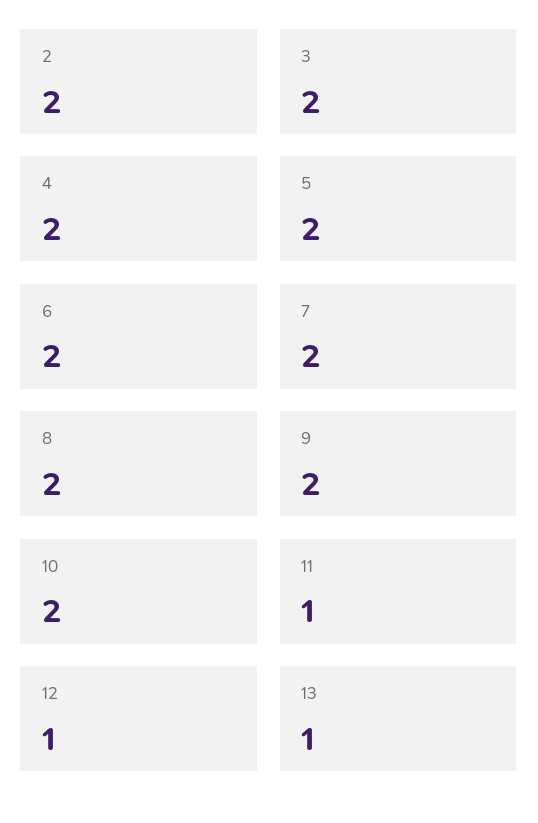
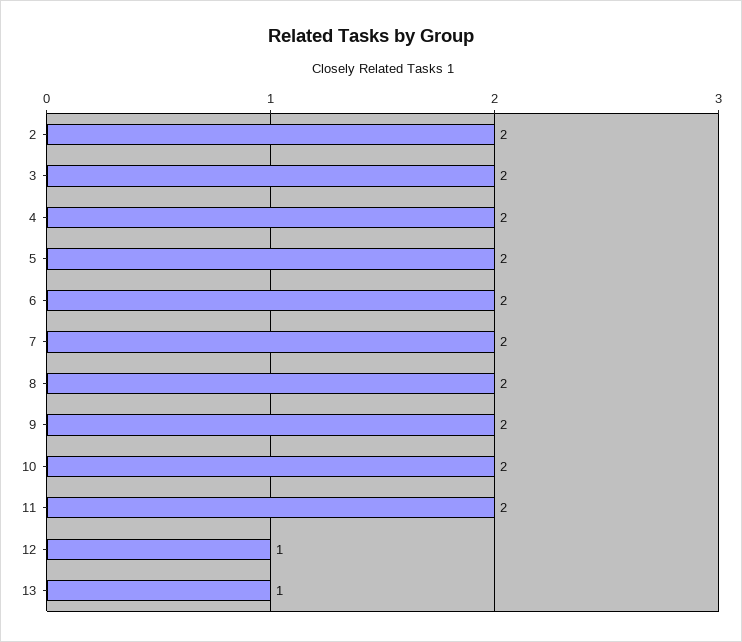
  {
    "2": 2,
    "3": 2,
    "4": 2,
    "5": 2,
    "6": 2,
    "7": 2,
    "8": 2,
    "9": 2,
    "10": 2,
-   "11": 1,
+   "11": 2,
    "12": 1,
    "13": 1
  }

